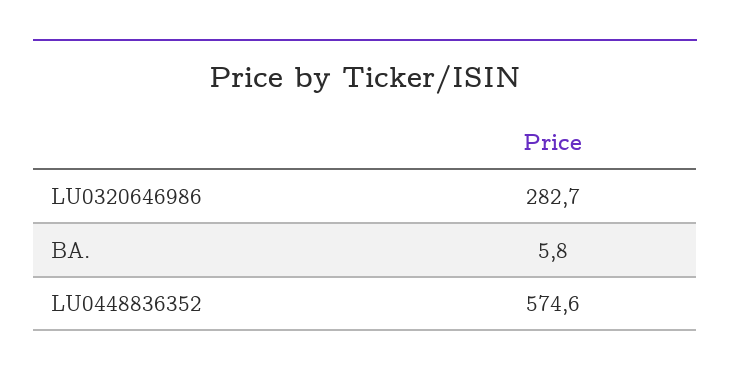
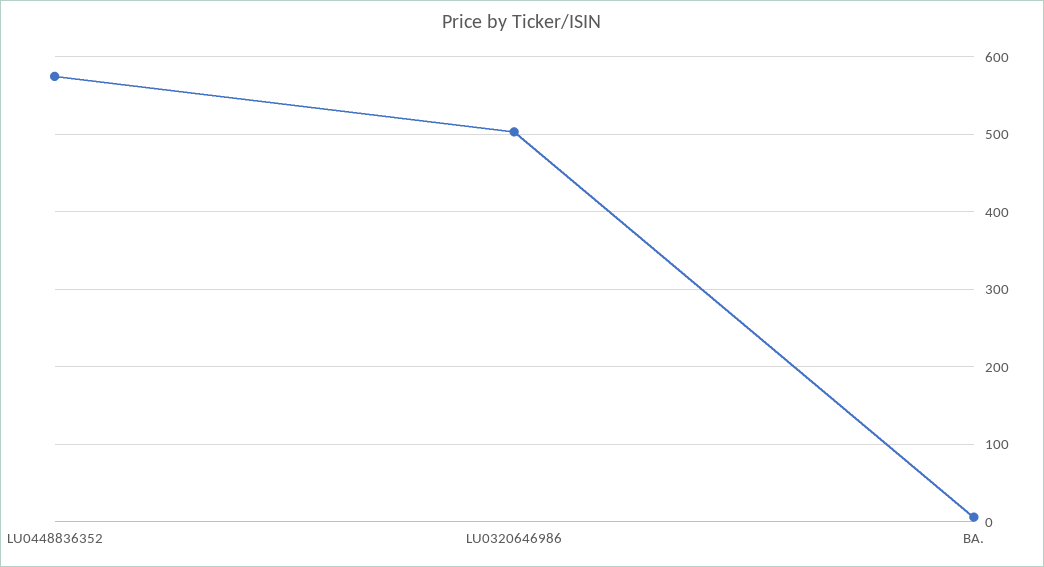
  {
-   "LU0320646986": 282.7,
+   "LU0320646986": 500,
    "BA.": 5.8,
    "LU0448836352": 574.6
  }

